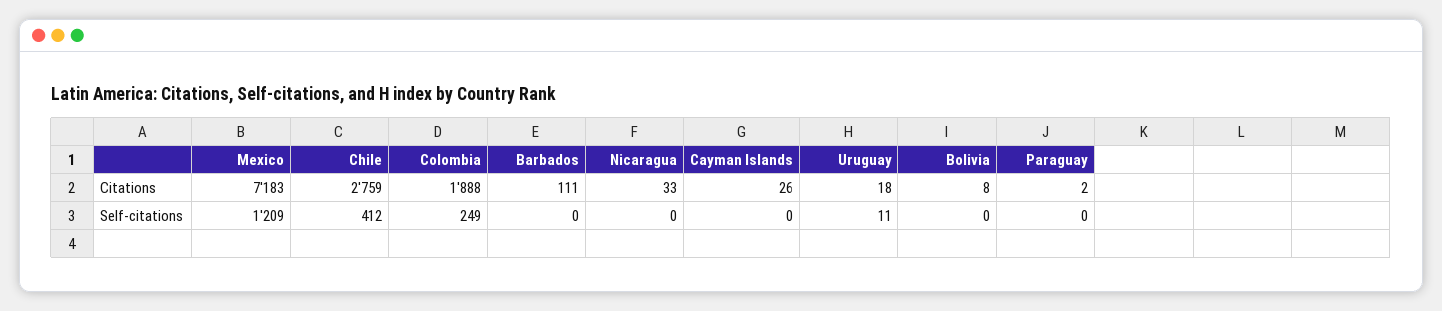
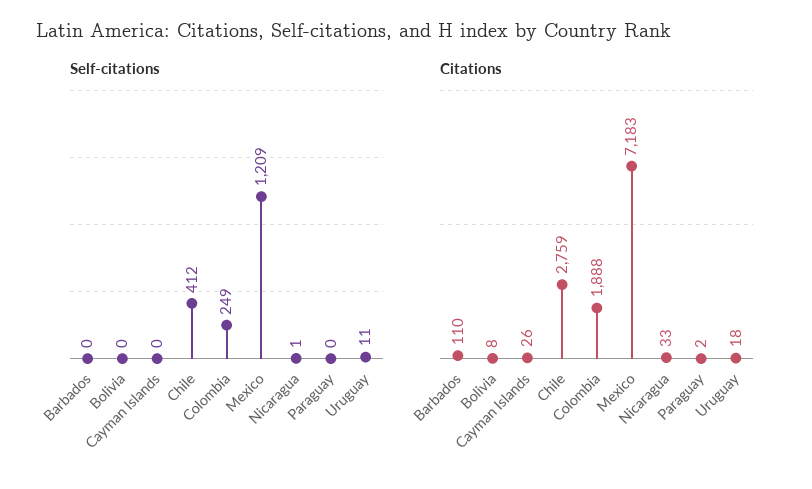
  {
    "Citations": {
      "Mexico": 7183,
      "Chile": 2759,
      "Colombia": 1888,
-     "Barbados": 111,
+     "Barbados": 110,
      "Nicaragua": 33,
      "Cayman Islands": 26,
      "Uruguay": 18,
      "Bolivia": 8,
      "Paraguay": 2
    },
    "Self-citations": {
      "Mexico": 1209,
      "Chile": 412,
      "Colombia": 249,
      "Barbados": 0,
-     "Nicaragua": 0,
+     "Nicaragua": 1,
      "Cayman Islands": 0,
      "Uruguay": 11,
      "Bolivia": 0,
      "Paraguay": 0
    }
  }

